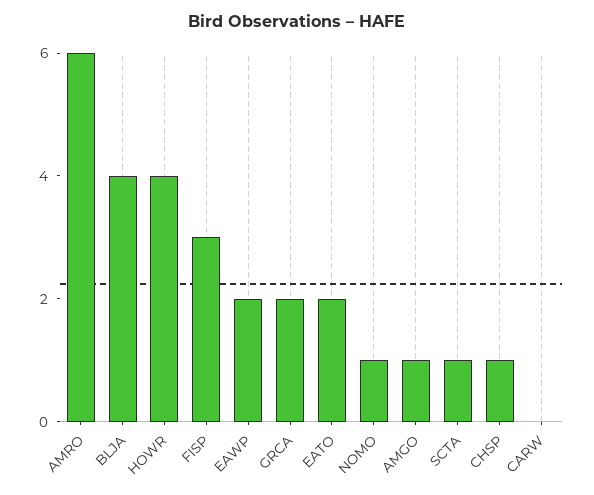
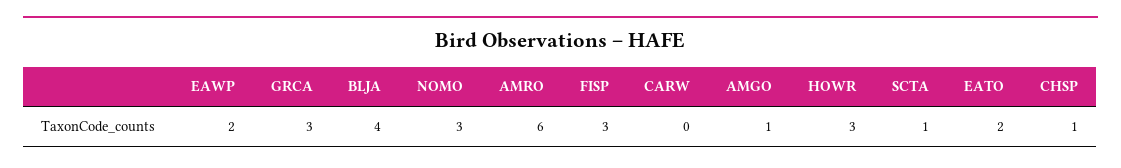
  {
    "AMRO": 6,
    "BLJA": 4,
-   "HOWR": 4,
+   "HOWR": 3,
    "FISP": 3,
    "EAWP": 2,
-   "GRCA": 2,
+   "GRCA": 3,
    "EATO": 2,
-   "NOMO": 1,
+   "NOMO": 3,
    "AMGO": 1,
    "SCTA": 1,
    "CHSP": 1,
    "CARW": 0
  }

